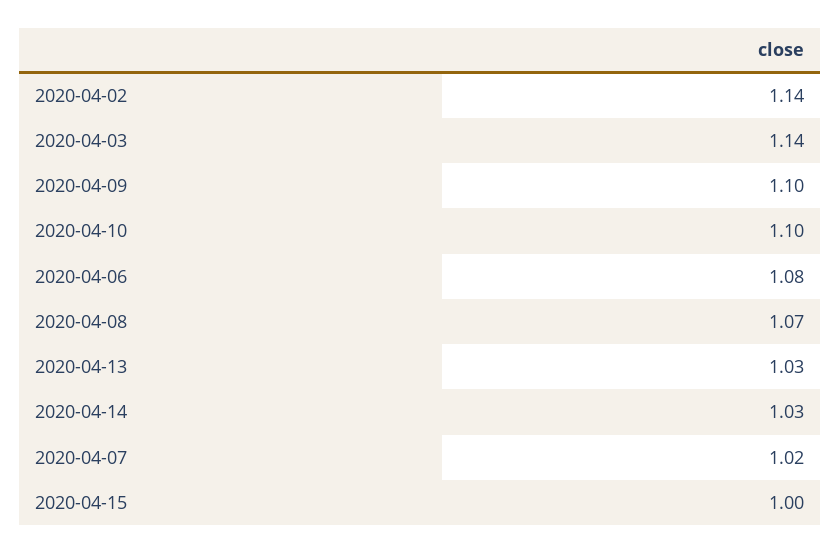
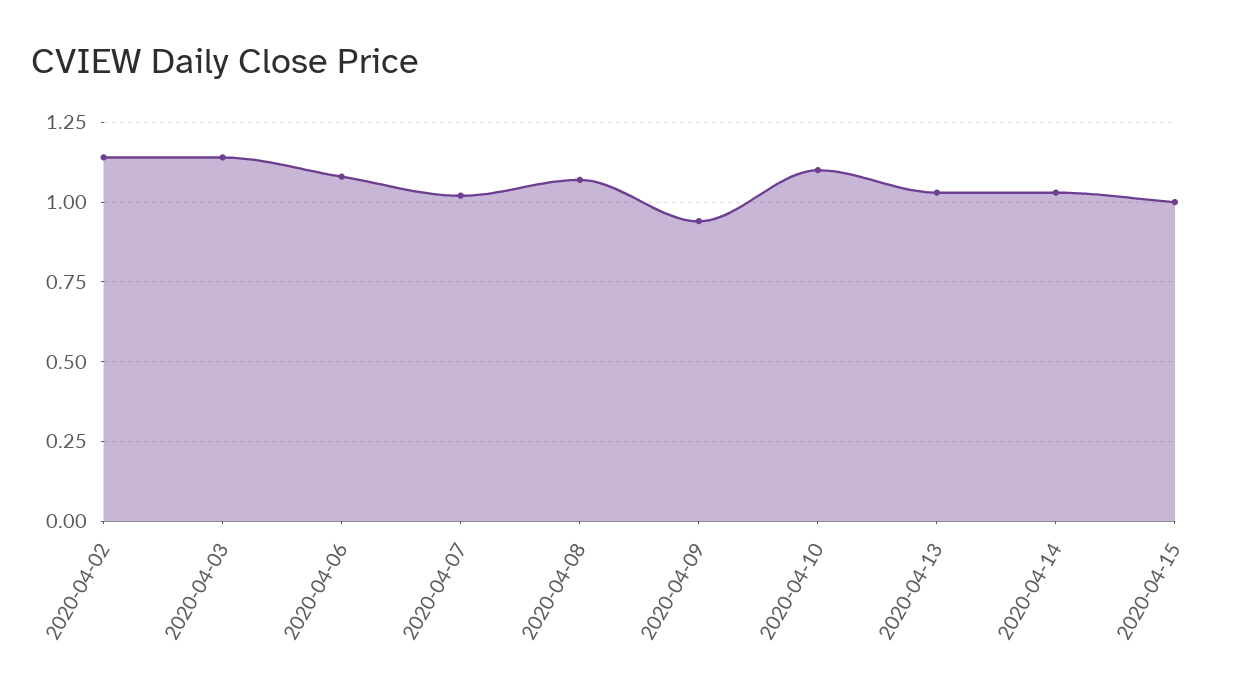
  {
    "2020-04-02": 1.14,
    "2020-04-03": 1.14,
-   "2020-04-09": 1.1,
+   "2020-04-09": 0.95,
    "2020-04-10": 1.1,
    "2020-04-06": 1.08,
    "2020-04-08": 1.07,
    "2020-04-13": 1.03,
    "2020-04-14": 1.03,
    "2020-04-07": 1.02,
    "2020-04-15": 1
  }

